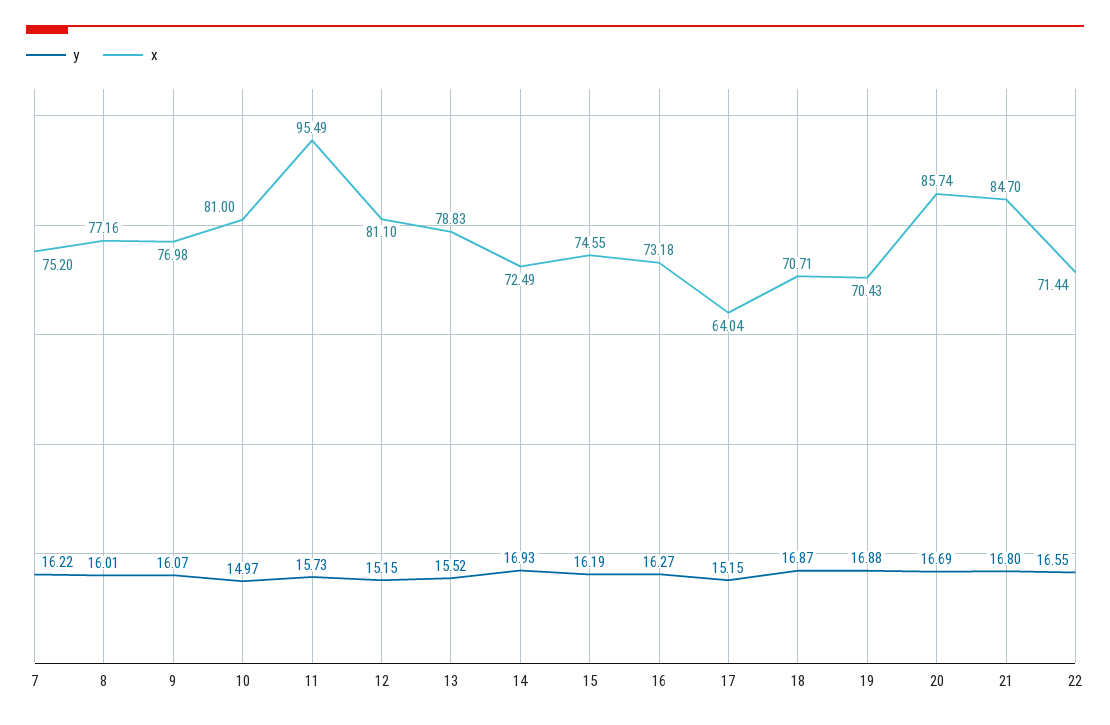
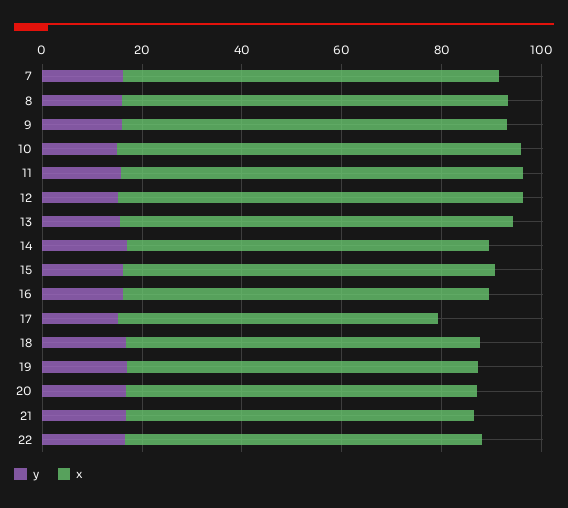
  {
    "y": {
      "7": 16.22,
      "8": 16.01,
      "9": 16.07,
      "10": 14.97,
      "11": 15.73,
      "12": 15.15,
      "13": 15.52,
      "14": 16.93,
      "15": 16.19,
      "16": 16.27,
      "17": 15.15,
      "18": 16.87,
      "19": 16.88,
      "20": 16.69,
      "21": 16.8,
      "22": 16.55
    },
    "x": {
      "7": 75.2,
      "8": 77.16,
      "9": 76.98,
      "10": 81,
-     "11": 95.49,
+     "11": 80,
      "12": 81.1,
      "13": 78.83,
      "14": 72.49,
      "15": 74.55,
      "16": 73.18,
      "17": 64.04,
      "18": 70.71,
      "19": 70.43,
-     "20": 85.74,
+     "20": 70,
-     "21": 84.7,
+     "21": 70,
      "22": 71.44
    }
  }

